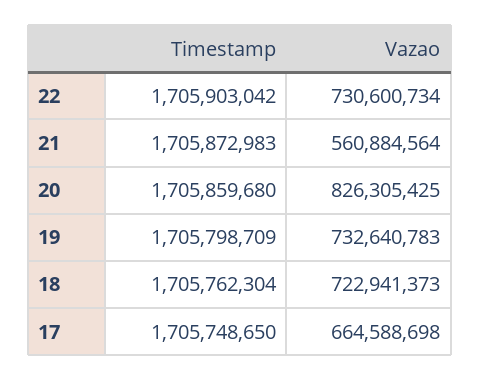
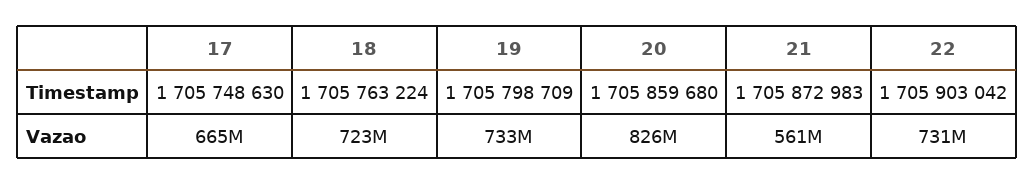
  {
    "Timestamp": {
      "22": 1705903042,
      "21": 1705872983,
      "20": 1705859680,
      "19": 1705798709,
-     "18": 1705762304,
+     "18": 1705763224,
-     "17": 1705748650
+     "17": 1705748630
    },
    "Vazao": {
      "22": 730600734,
      "21": 560884564,
      "20": 826305425,
      "19": 732640783,
      "18": 722941373,
      "17": 664588698
    }
  }

